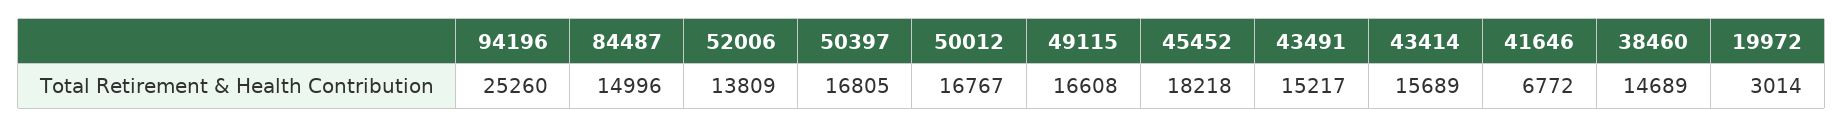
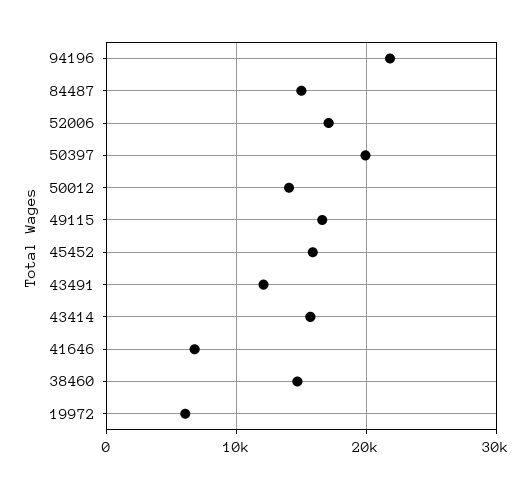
  {
-   "94196": 25260,
+   "94196": 22000,
    "84487": 14996,
-   "52006": 13809,
+   "52006": 17000,
-   "50397": 16805,
+   "50397": 20000,
-   "50012": 16767,
+   "50012": 14000,
    "49115": 16608,
-   "45452": 18218,
+   "45452": 16000,
-   "43491": 15217,
+   "43491": 12000,
    "43414": 15689,
    "41646": 6772,
    "38460": 14689,
-   "19972": 3014
+   "19972": 6000
  }

